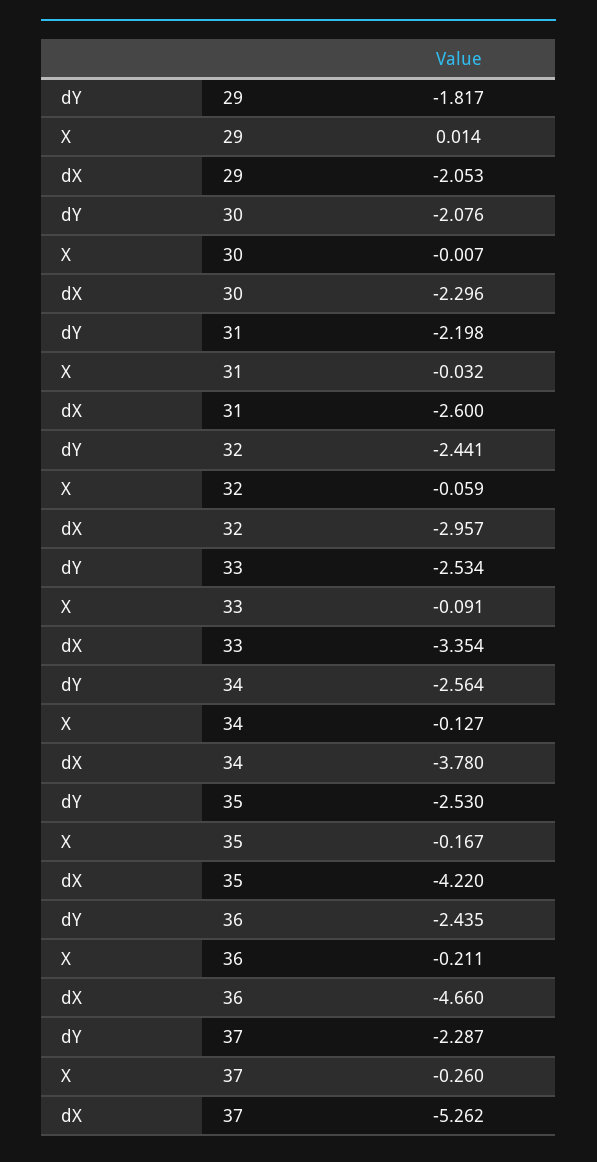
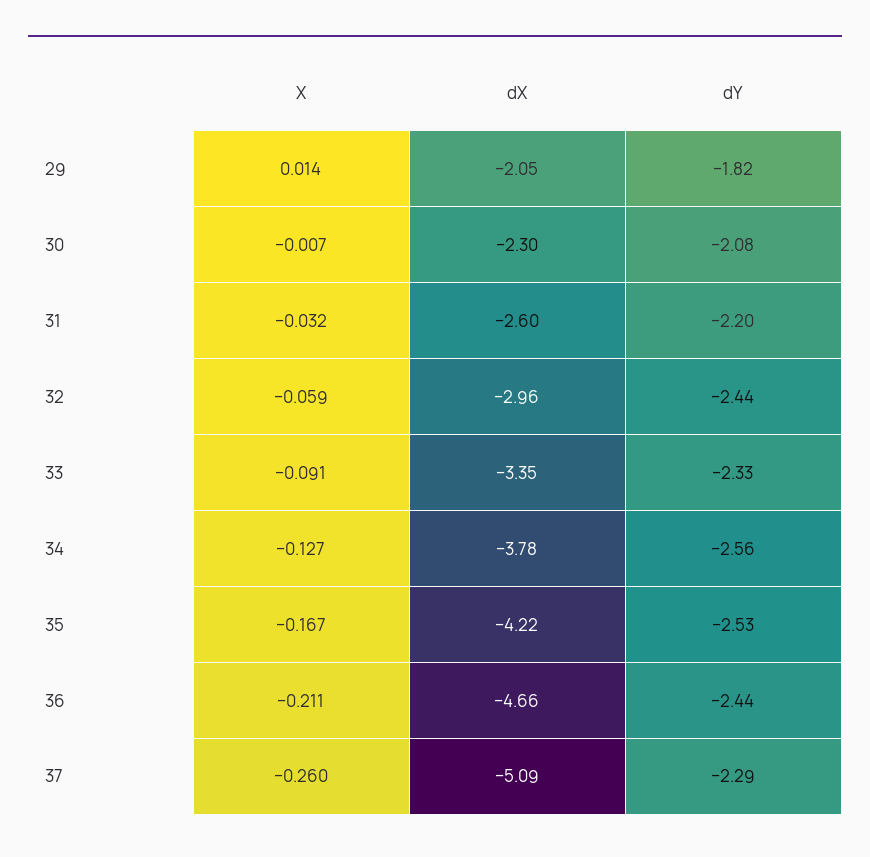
  {
    "dY": {
      "29": -1.817,
      "30": -2.076,
      "31": -2.198,
      "32": -2.441,
-     "33": -2.534,
+     "33": -2.33,
      "34": -2.564,
      "35": -2.53,
      "36": -2.435,
      "37": -2.287
    },
    "X": {
      "29": 0.014,
      "30": -0.007,
      "31": -0.032,
      "32": -0.059,
      "33": -0.091,
      "34": -0.127,
      "35": -0.167,
      "36": -0.211,
      "37": -0.26
    },
    "dX": {
      "29": -2.053,
      "30": -2.296,
      "31": -2.6,
      "32": -2.957,
      "33": -3.354,
      "34": -3.78,
      "35": -4.22,
      "36": -4.66,
-     "37": -5.262
+     "37": -5.09
    }
  }

